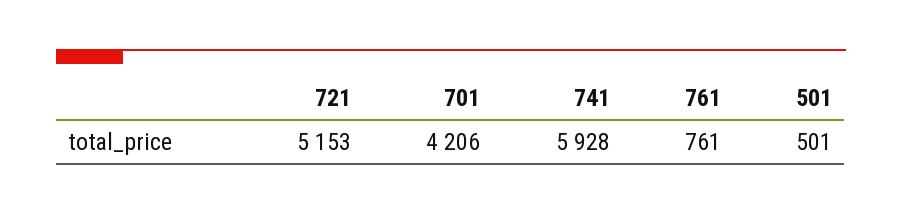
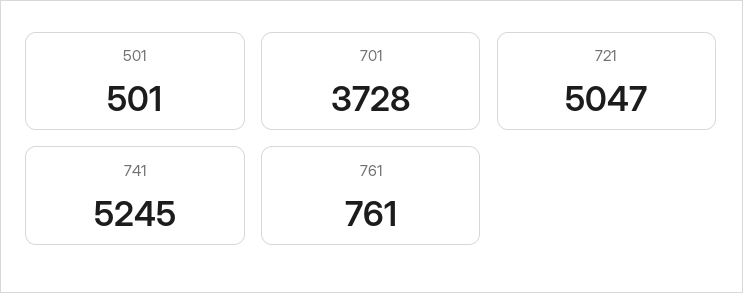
  {
-   "721": 5153,
+   "721": 5047,
-   "701": 4206,
+   "701": 3728,
-   "741": 5928,
+   "741": 5245,
    "761": 761,
    "501": 501
  }

